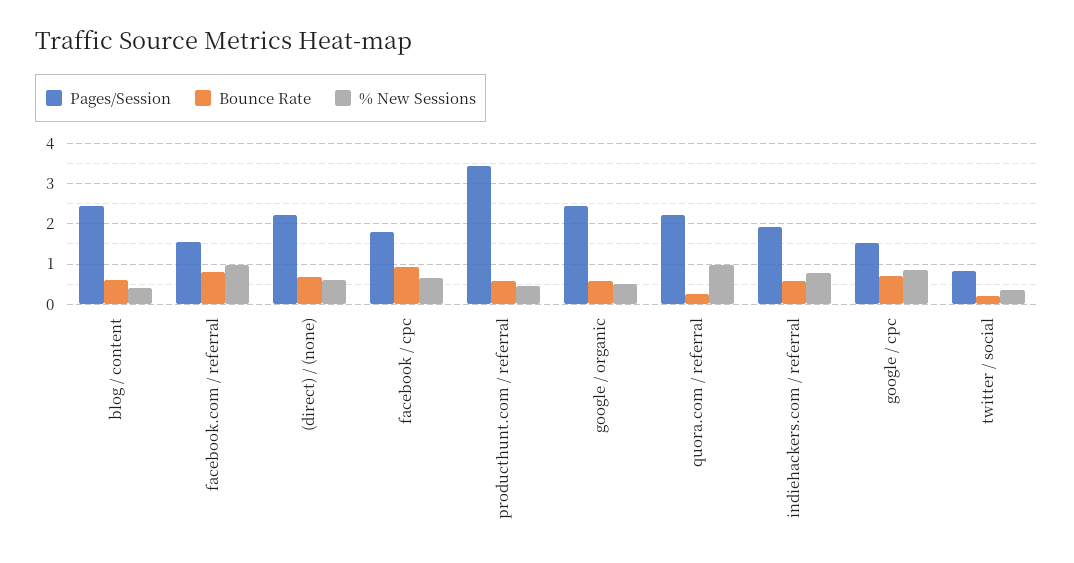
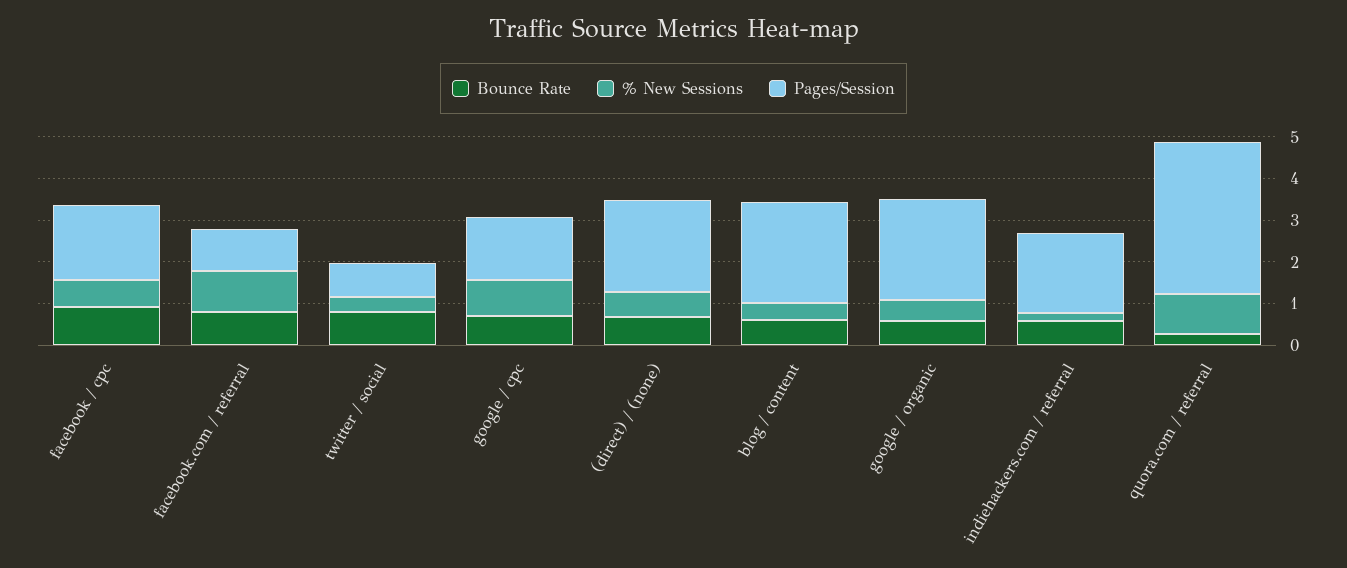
  {
    "Pages/Session": {
      "blog / content": 2.4,
-     "facebook.com / referral": 1.6,
+     "facebook.com / referral": 1,
      "(direct) / (none)": 2.2,
      "facebook / cpc": 1.8,
-     "producthunt.com / referral": 3.4,
      "google / organic": 2.4,
-     "quora.com / referral": 2.2,
+     "quora.com / referral": 3.6,
      "indiehackers.com / referral": 2,
      "google / cpc": 1.6,
      "twitter / social": 0.8
    },
    "Bounce Rate": {
      "blog / content": 0.6,
      "facebook.com / referral": 0.8,
      "(direct) / (none)": 0.6,
      "facebook / cpc": 1,
-     "producthunt.com / referral": 0.6,
      "google / organic": 0.6,
      "quora.com / referral": 0.2,
      "indiehackers.com / referral": 0.6,
      "google / cpc": 0.8,
-     "twitter / social": 0.2
+     "twitter / social": 0.8
    },
    "% New Sessions": {
      "blog / content": 0.4,
      "facebook.com / referral": 1,
      "(direct) / (none)": 0.6,
      "facebook / cpc": 0.6,
-     "producthunt.com / referral": 0.4,
      "google / organic": 0.4,
      "quora.com / referral": 1,
-     "indiehackers.com / referral": 0.8,
+     "indiehackers.com / referral": 0.2,
      "google / cpc": 0.8,
      "twitter / social": 0.4
    }
  }

